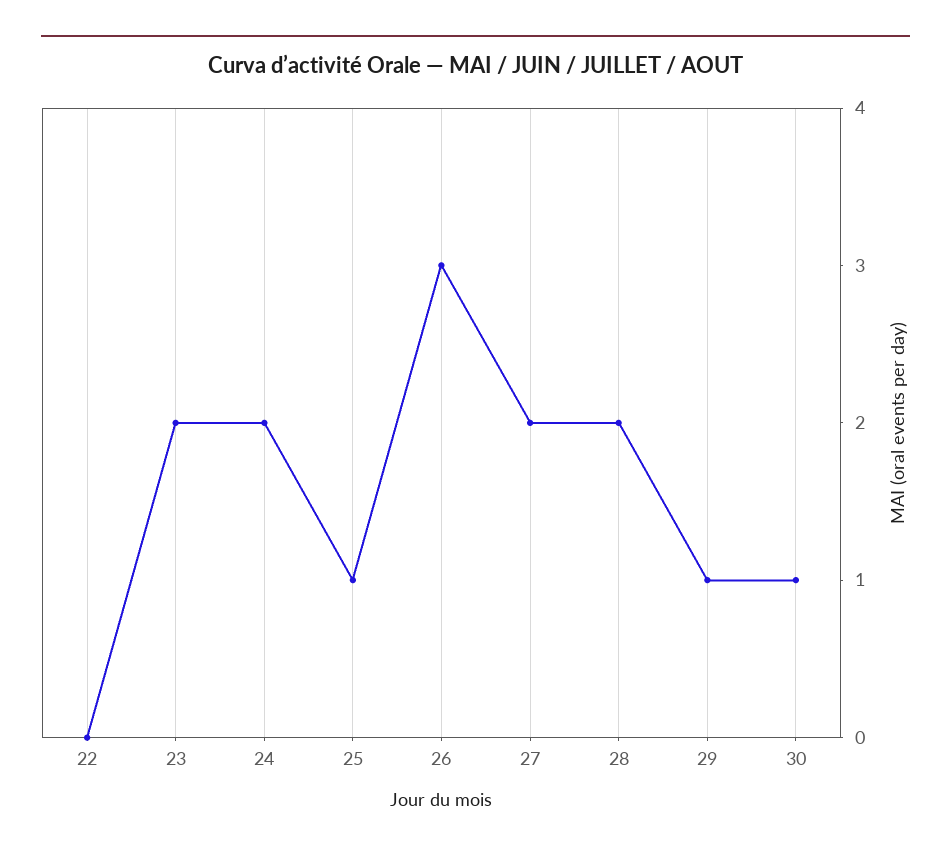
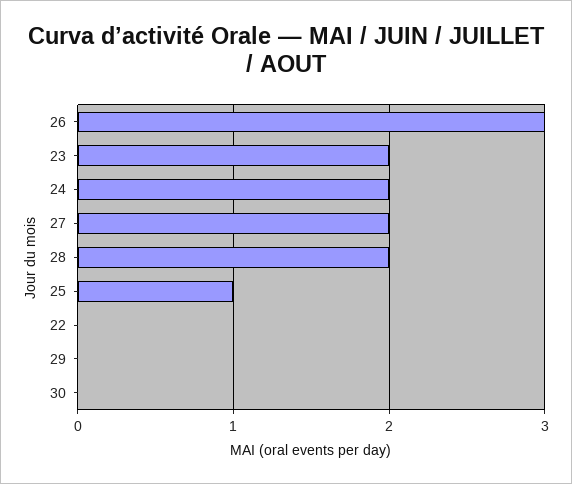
  {
    "22": 0,
    "23": 2,
    "24": 2,
    "25": 1,
    "26": 3,
    "27": 2,
    "28": 2,
-   "29": 1,
+   "29": 0,
-   "30": 1
+   "30": 0
  }

